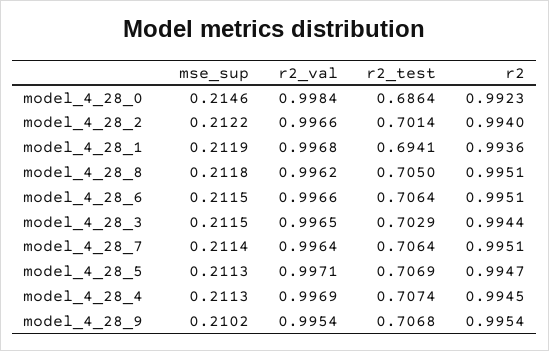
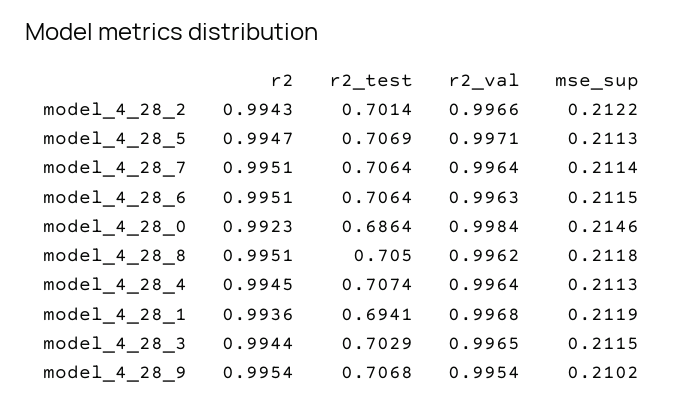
  {
    "mse_sup": {
      "model_4_28_0": 0.2146,
      "model_4_28_2": 0.2122,
      "model_4_28_1": 0.2119,
      "model_4_28_8": 0.2118,
      "model_4_28_6": 0.2115,
      "model_4_28_3": 0.2115,
      "model_4_28_7": 0.2114,
      "model_4_28_5": 0.2113,
      "model_4_28_4": 0.2113,
      "model_4_28_9": 0.2102
    },
    "r2_val": {
      "model_4_28_0": 0.9984,
      "model_4_28_2": 0.9966,
      "model_4_28_1": 0.9968,
      "model_4_28_8": 0.9962,
-     "model_4_28_6": 0.9966,
+     "model_4_28_6": 0.9963,
      "model_4_28_3": 0.9965,
      "model_4_28_7": 0.9964,
      "model_4_28_5": 0.9971,
-     "model_4_28_4": 0.9969,
+     "model_4_28_4": 0.9964,
      "model_4_28_9": 0.9954
    },
    "r2_test": {
      "model_4_28_0": 0.6864,
      "model_4_28_2": 0.7014,
      "model_4_28_1": 0.6941,
      "model_4_28_8": 0.705,
      "model_4_28_6": 0.7064,
      "model_4_28_3": 0.7029,
      "model_4_28_7": 0.7064,
      "model_4_28_5": 0.7069,
      "model_4_28_4": 0.7074,
      "model_4_28_9": 0.7068
    },
    "r2": {
      "model_4_28_0": 0.9923,
-     "model_4_28_2": 0.994,
+     "model_4_28_2": 0.9943,
      "model_4_28_1": 0.9936,
      "model_4_28_8": 0.9951,
      "model_4_28_6": 0.9951,
      "model_4_28_3": 0.9944,
      "model_4_28_7": 0.9951,
      "model_4_28_5": 0.9947,
      "model_4_28_4": 0.9945,
      "model_4_28_9": 0.9954
    }
  }

